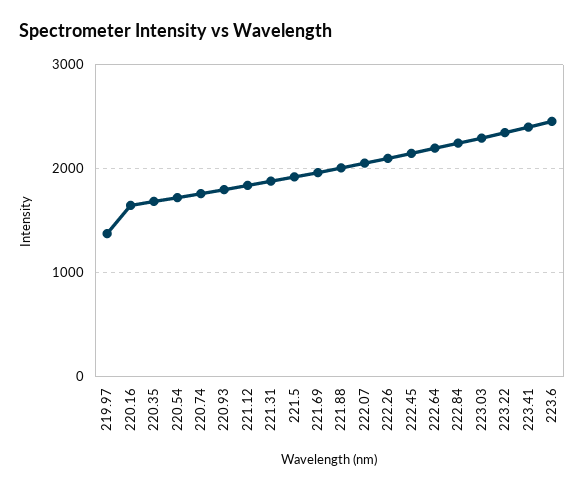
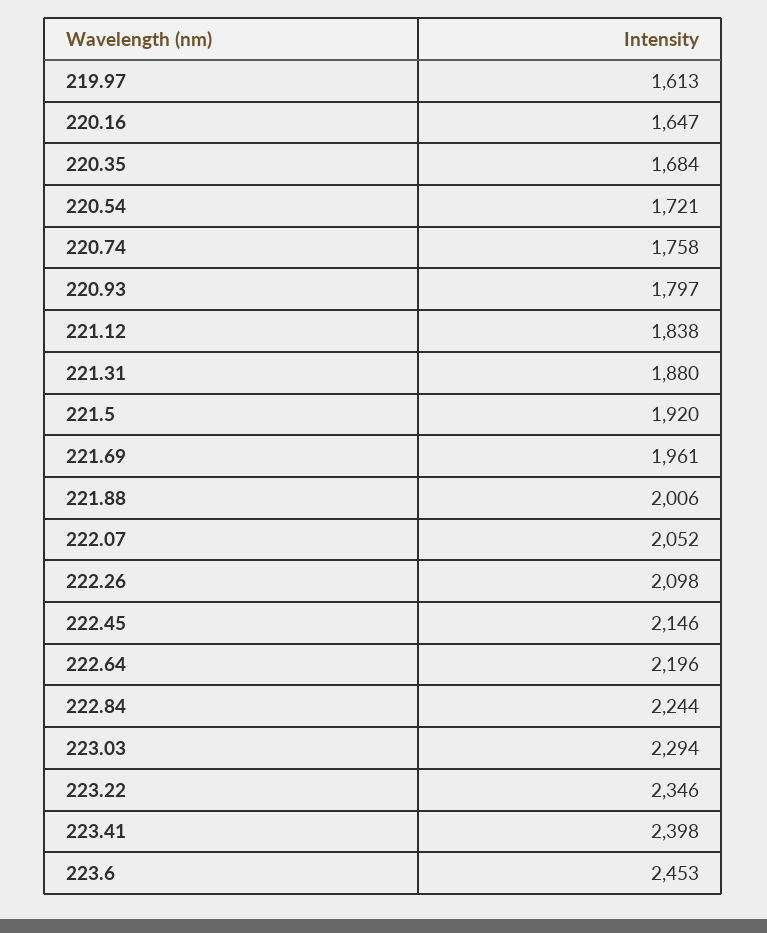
  {
-   "219.97": 1400,
+   "219.97": 1613,
    "220.16": 1647,
    "220.35": 1684,
    "220.54": 1721,
    "220.74": 1758,
    "220.93": 1797,
    "221.12": 1838,
    "221.31": 1880,
    "221.5": 1920,
    "221.69": 1961,
    "221.88": 2006,
    "222.07": 2052,
    "222.26": 2098,
    "222.45": 2146,
    "222.64": 2196,
    "222.84": 2244,
    "223.03": 2294,
    "223.22": 2346,
    "223.41": 2398,
    "223.6": 2453
  }

